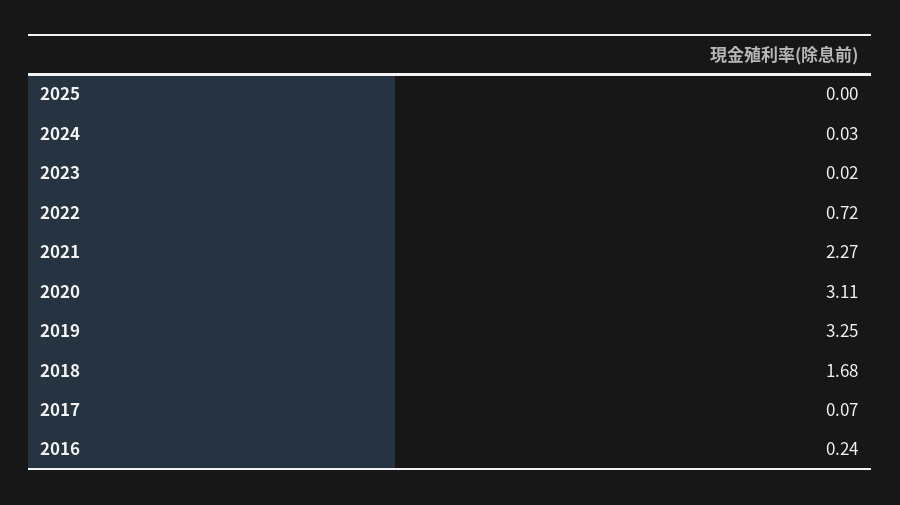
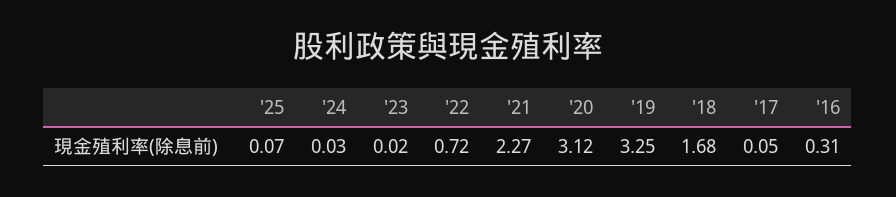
  {
-   "2025": 0,
+   "2025": 0.07,
    "2024": 0.03,
    "2023": 0.02,
    "2022": 0.72,
    "2021": 2.27,
-   "2020": 3.11,
+   "2020": 3.12,
    "2019": 3.25,
    "2018": 1.68,
-   "2017": 0.07,
+   "2017": 0.05,
-   "2016": 0.24
+   "2016": 0.31
  }

